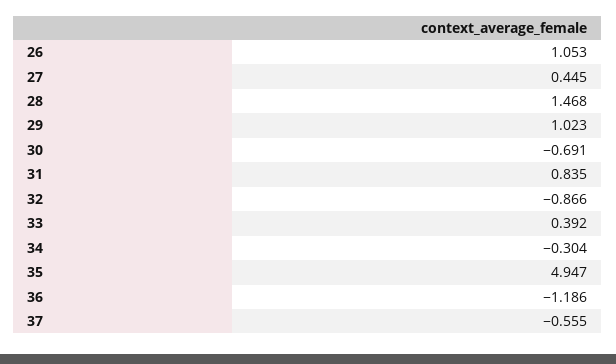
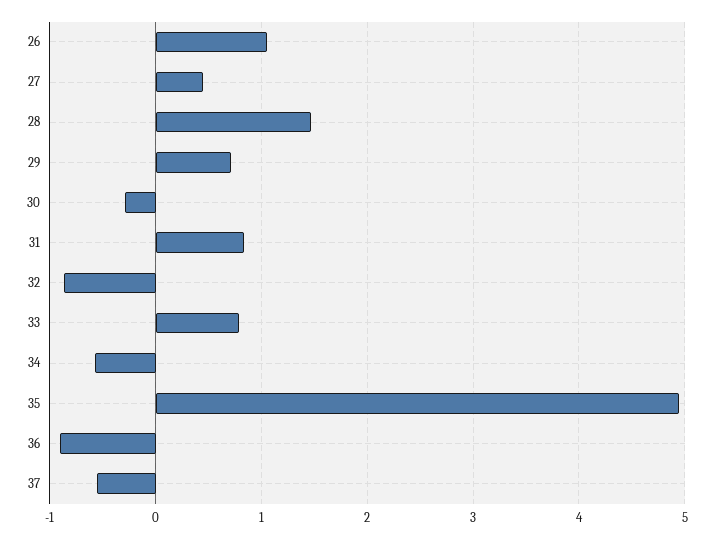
  {
    "26": 1.053,
    "27": 0.445,
    "28": 1.468,
-   "29": 1.023,
+   "29": 0.7,
-   "30": -0.691,
+   "30": -0.3,
    "31": 0.835,
    "32": -0.866,
-   "33": 0.392,
+   "33": 0.8,
-   "34": -0.304,
+   "34": -0.6,
    "35": 4.947,
-   "36": -1.186,
+   "36": -0.9,
    "37": -0.555
  }

